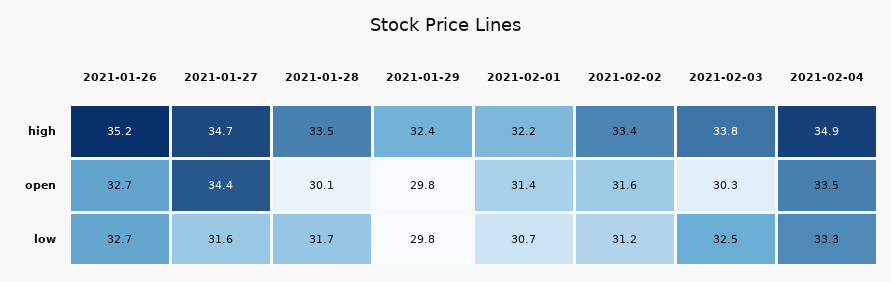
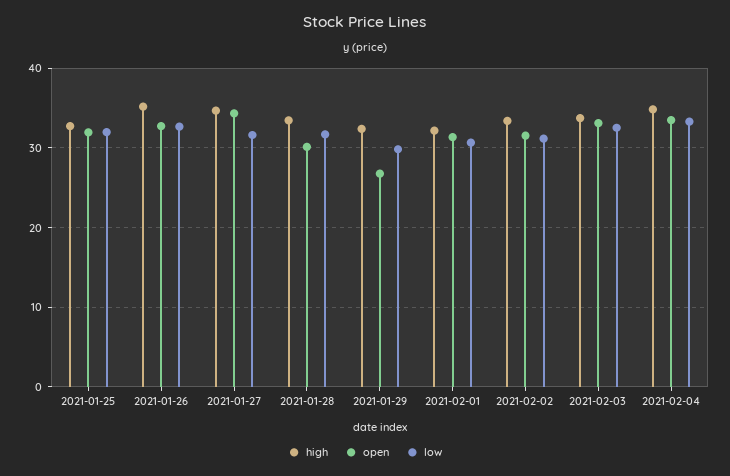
  {
    "high": {
      "2021-01-26": 35.2,
      "2021-01-27": 34.7,
      "2021-01-28": 33.5,
      "2021-01-29": 32.4,
      "2021-02-01": 32.2,
      "2021-02-02": 33.4,
      "2021-02-03": 33.8,
-     "2021-02-04": 34.9
+     "2021-02-04": 34.9,
+     "2021-01-25": 33
    },
    "open": {
      "2021-01-26": 32.7,
      "2021-01-27": 34.4,
      "2021-01-28": 30.1,
-     "2021-01-29": 29.8,
+     "2021-01-29": 27,
      "2021-02-01": 31.4,
      "2021-02-02": 31.6,
-     "2021-02-03": 30.3,
+     "2021-02-03": 33,
-     "2021-02-04": 33.5
+     "2021-02-04": 33.5,
+     "2021-01-25": 32
    },
    "low": {
      "2021-01-26": 32.7,
      "2021-01-27": 31.6,
      "2021-01-28": 31.7,
      "2021-01-29": 29.8,
      "2021-02-01": 30.7,
      "2021-02-02": 31.2,
      "2021-02-03": 32.5,
-     "2021-02-04": 33.3
+     "2021-02-04": 33.3,
+     "2021-01-25": 32
    }
  }

